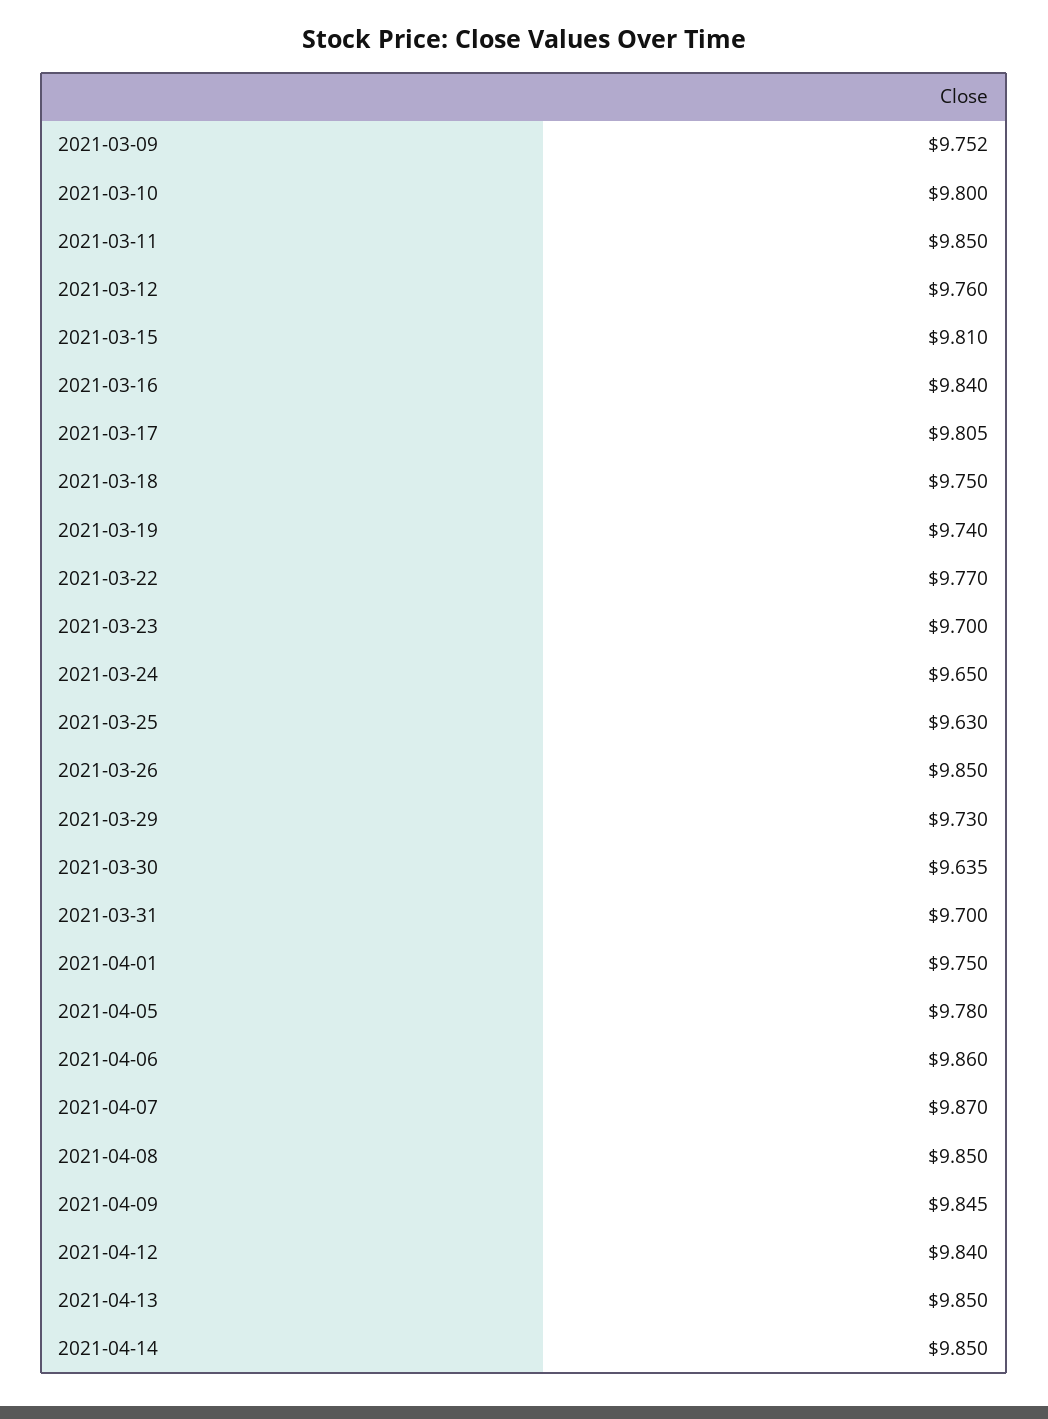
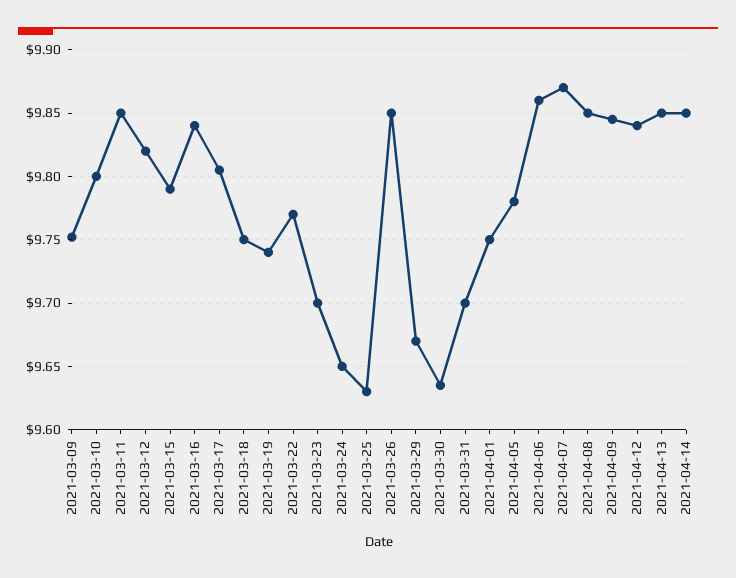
  {
    "2021-03-09": 9.752,
    "2021-03-10": 9.8,
    "2021-03-11": 9.85,
-   "2021-03-12": 9.76,
+   "2021-03-12": 9.82,
-   "2021-03-15": 9.81,
+   "2021-03-15": 9.79,
    "2021-03-16": 9.84,
    "2021-03-17": 9.805,
    "2021-03-18": 9.75,
    "2021-03-19": 9.74,
    "2021-03-22": 9.77,
    "2021-03-23": 9.7,
    "2021-03-24": 9.65,
    "2021-03-25": 9.63,
    "2021-03-26": 9.85,
-   "2021-03-29": 9.73,
+   "2021-03-29": 9.67,
    "2021-03-30": 9.635,
    "2021-03-31": 9.7,
    "2021-04-01": 9.75,
    "2021-04-05": 9.78,
    "2021-04-06": 9.86,
    "2021-04-07": 9.87,
    "2021-04-08": 9.85,
    "2021-04-09": 9.845,
    "2021-04-12": 9.84,
    "2021-04-13": 9.85,
    "2021-04-14": 9.85
  }

